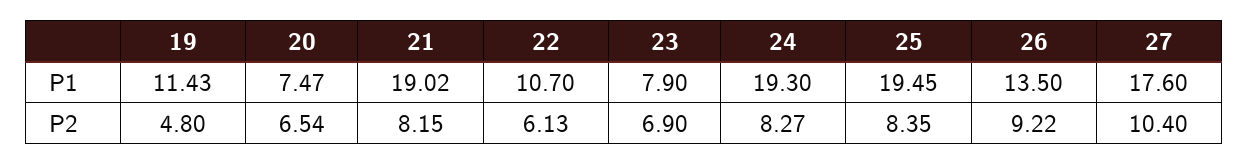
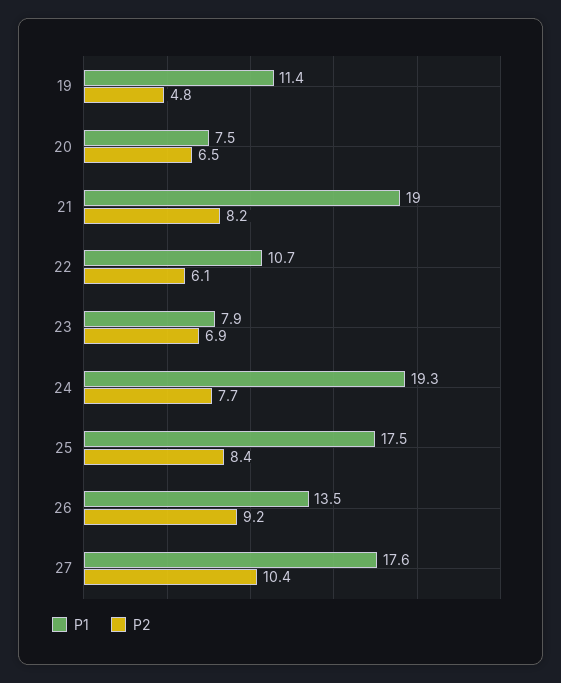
  {
    "P1": {
      "19": 11.43,
      "20": 7.47,
      "21": 19.02,
      "22": 10.7,
      "23": 7.9,
      "24": 19.3,
-     "25": 19.45,
+     "25": 17.5,
      "26": 13.5,
      "27": 17.6
    },
    "P2": {
      "19": 4.8,
      "20": 6.54,
      "21": 8.15,
      "22": 6.13,
      "23": 6.9,
-     "24": 8.27,
+     "24": 7.7,
      "25": 8.35,
      "26": 9.22,
      "27": 10.4
    }
  }

